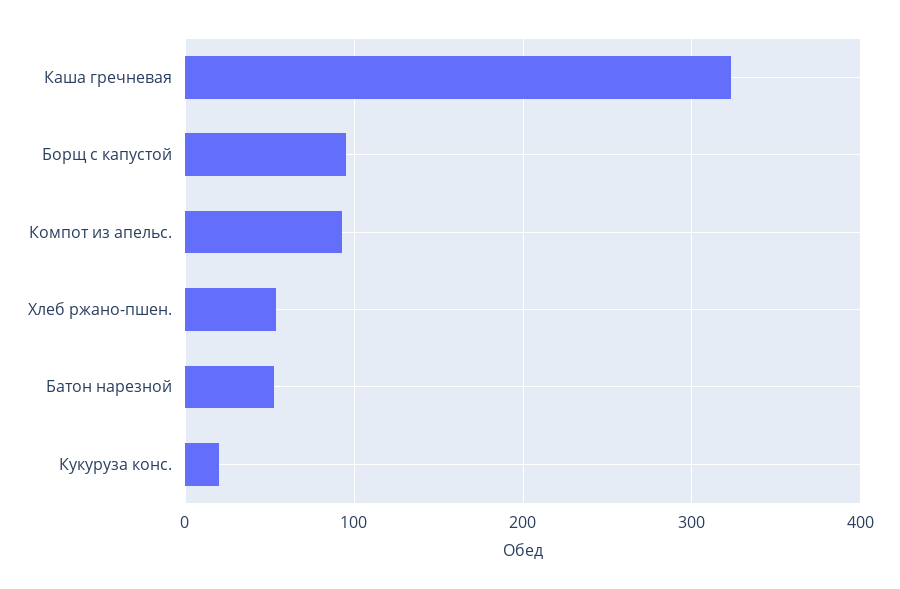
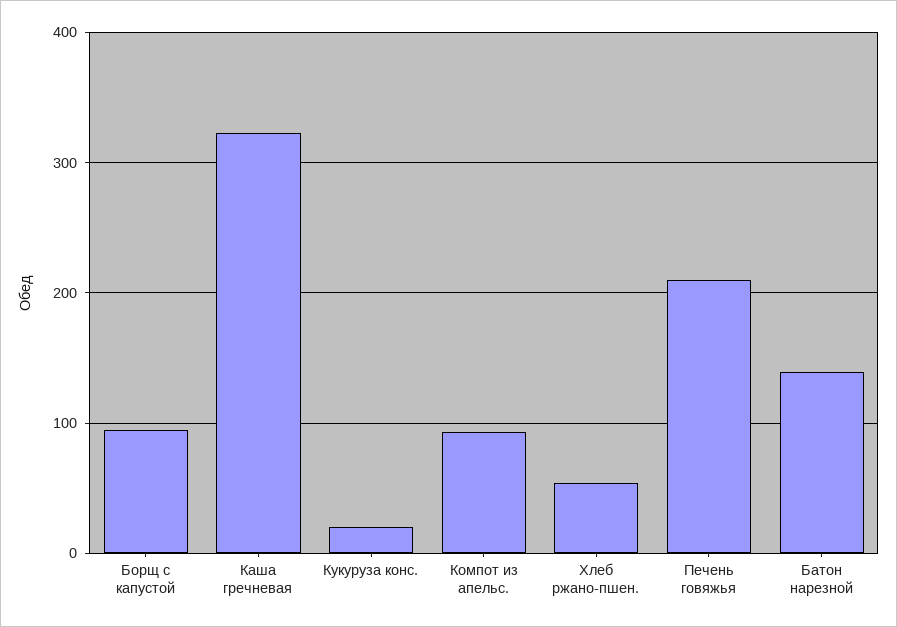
  {
    "Каша гречневая": 320,
    "Борщ с капустой": 100,
    "Компот из апельс.": 90,
    "Хлеб ржано-пшен.": 50,
-   "Батон нарезной": 50,
+   "Батон нарезной": 140,
-   "Кукуруза конс.": 20
+   "Кукуруза конс.": 20,
+   "Печень говяжья": 210
  }

